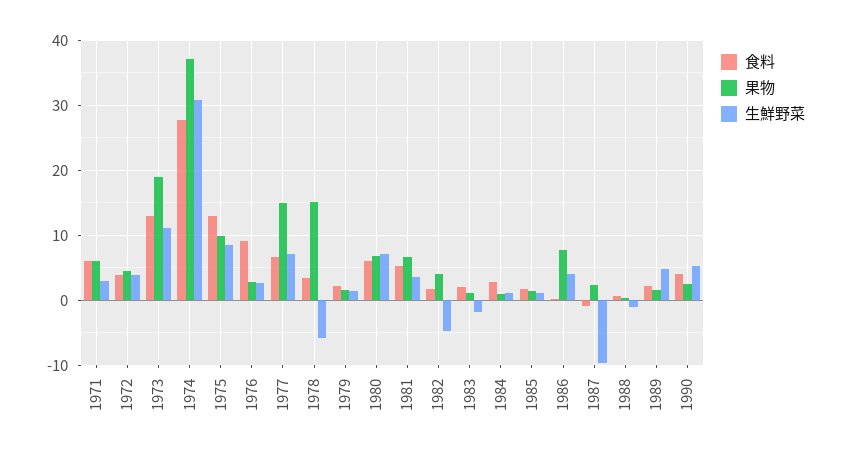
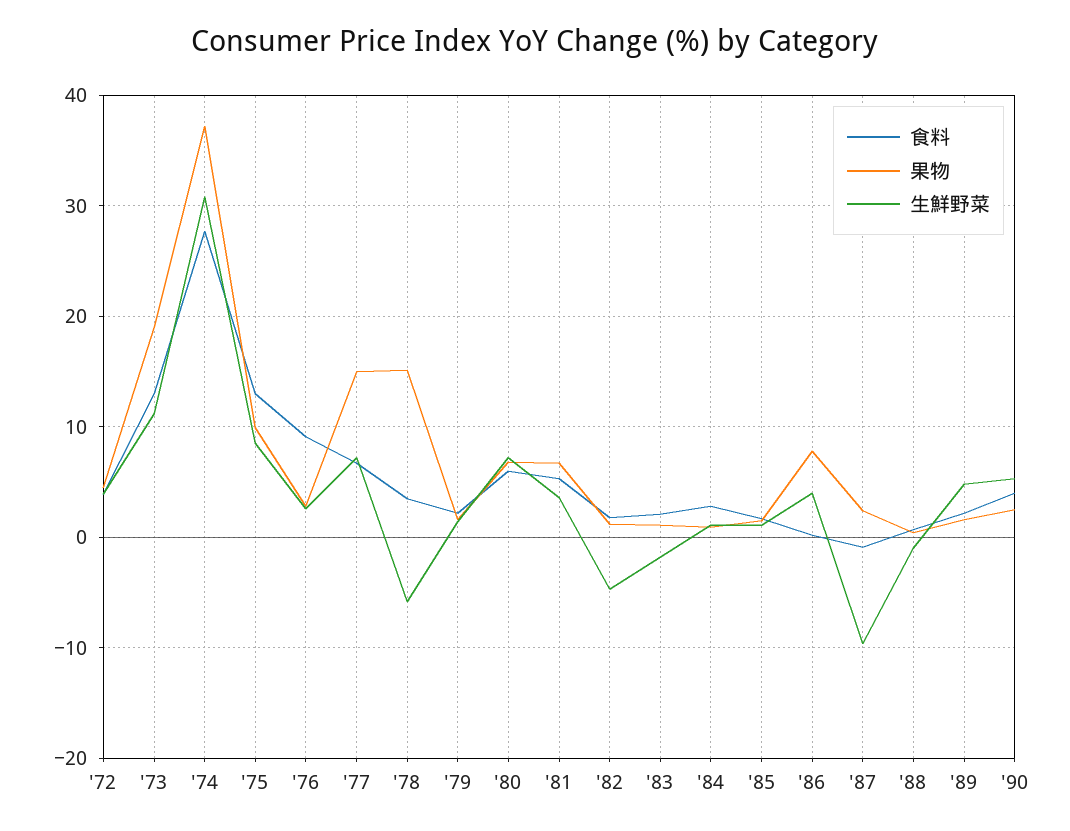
  {
    "食料": {
-     "1971": 6,
      "1972": 4,
      "1973": 13,
      "1974": 28,
      "1975": 13,
      "1976": 9,
      "1977": 7,
      "1978": 4,
      "1979": 2,
      "1980": 6,
      "1981": 5,
      "1982": 2,
      "1983": 2,
      "1984": 3,
      "1985": 2,
      "1986": 0,
      "1987": -1,
      "1988": 1,
      "1989": 2,
      "1990": 4
    },
    "果物": {
-     "1971": 6,
      "1972": 5,
      "1973": 19,
      "1974": 37,
      "1975": 10,
      "1976": 3,
      "1977": 15,
      "1978": 15,
      "1979": 2,
      "1980": 7,
      "1981": 7,
-     "1982": 4,
+     "1982": 1,
      "1983": 1,
      "1984": 1,
      "1985": 2,
      "1986": 8,
      "1987": 2,
      "1988": 0,
      "1989": 2,
      "1990": 3
    },
    "生鮮野菜": {
-     "1971": 3,
      "1972": 4,
      "1973": 11,
      "1974": 31,
      "1975": 9,
      "1976": 3,
      "1977": 7,
      "1978": -6,
      "1979": 1,
      "1980": 7,
      "1981": 4,
      "1982": -5,
      "1983": -2,
      "1984": 1,
      "1985": 1,
      "1986": 4,
      "1987": -10,
      "1988": -1,
      "1989": 5,
      "1990": 5
    }
  }

